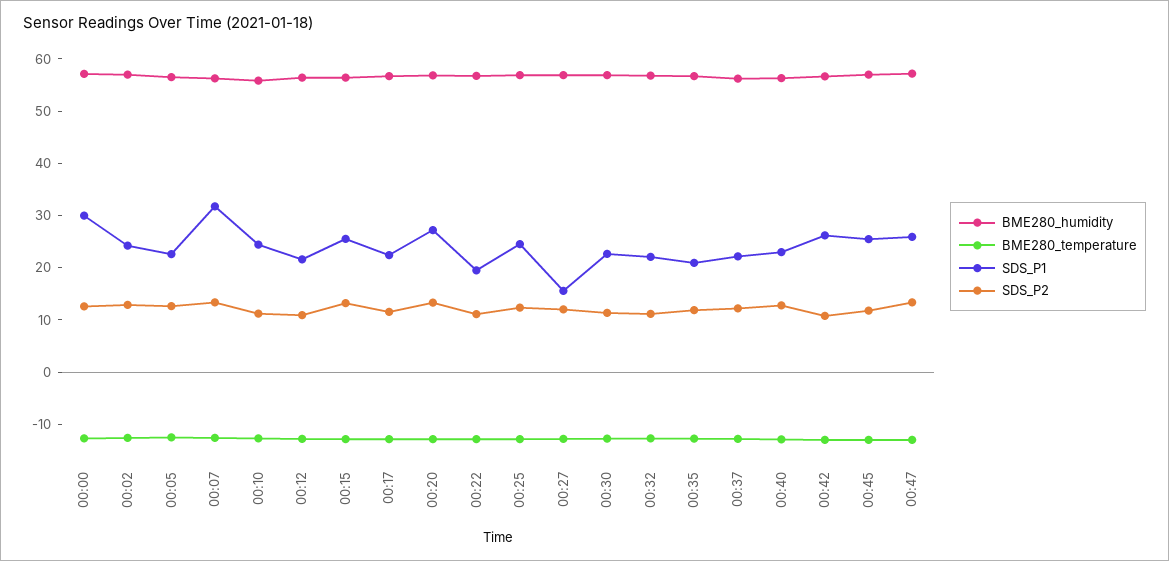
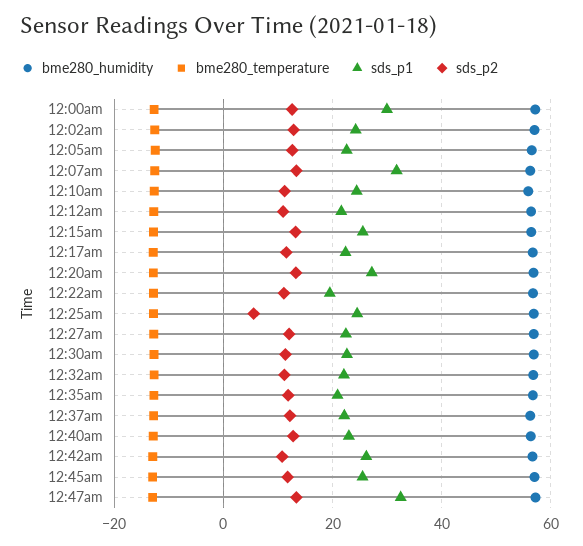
  {
    "BME280_humidity": {
      "00:00": 58,
      "00:02": 58,
      "00:05": 56,
      "00:07": 56,
      "00:10": 56,
      "00:12": 56,
      "00:15": 56,
      "00:17": 56,
      "00:20": 56,
      "00:22": 56,
      "00:25": 56,
      "00:27": 56,
      "00:30": 56,
      "00:32": 56,
      "00:35": 56,
      "00:37": 56,
      "00:40": 56,
      "00:42": 56,
      "00:45": 58,
      "00:47": 58
    },
    "BME280_temperature": {
      "00:00": -12,
      "00:02": -12,
      "00:05": -12,
      "00:07": -12,
      "00:10": -12,
      "00:12": -12,
      "00:15": -12,
      "00:17": -12,
      "00:20": -12,
      "00:22": -12,
      "00:25": -12,
      "00:27": -12,
      "00:30": -12,
      "00:32": -12,
      "00:35": -12,
      "00:37": -12,
      "00:40": -12,
      "00:42": -12,
      "00:45": -12,
      "00:47": -12
    },
    "SDS_P1": {
      "00:00": 30,
      "00:02": 24,
      "00:05": 22,
      "00:07": 32,
      "00:10": 24,
      "00:12": 22,
      "00:15": 26,
      "00:17": 22,
      "00:20": 28,
      "00:22": 20,
      "00:25": 24,
-     "00:27": 16,
+     "00:27": 22,
      "00:30": 22,
      "00:32": 22,
      "00:35": 20,
      "00:37": 22,
      "00:40": 24,
      "00:42": 26,
      "00:45": 26,
-     "00:47": 26
+     "00:47": 32
    },
    "SDS_P2": {
      "00:00": 12,
      "00:02": 12,
      "00:05": 12,
      "00:07": 14,
      "00:10": 12,
      "00:12": 10,
      "00:15": 14,
      "00:17": 12,
      "00:20": 14,
      "00:22": 12,
-     "00:25": 12,
+     "00:25": 6,
      "00:27": 12,
      "00:30": 12,
      "00:32": 12,
      "00:35": 12,
      "00:37": 12,
      "00:40": 12,
      "00:42": 10,
      "00:45": 12,
      "00:47": 14
    }
  }

